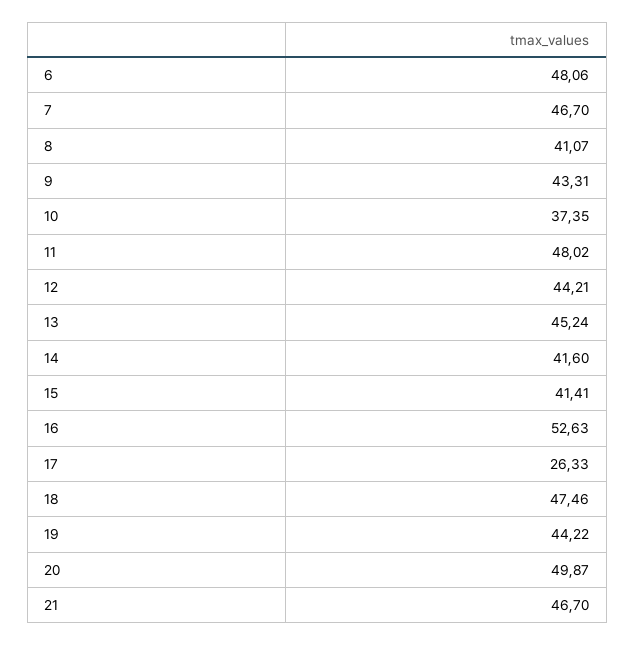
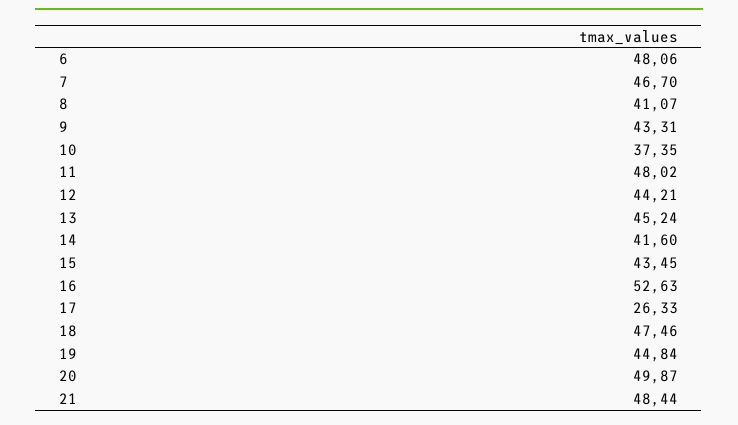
  {
    "6": 48.06,
    "7": 46.7,
    "8": 41.07,
    "9": 43.31,
    "10": 37.35,
    "11": 48.02,
    "12": 44.21,
    "13": 45.24,
    "14": 41.6,
-   "15": 41.41,
+   "15": 43.45,
    "16": 52.63,
    "17": 26.33,
    "18": 47.46,
-   "19": 44.22,
+   "19": 44.84,
    "20": 49.87,
-   "21": 46.7
+   "21": 48.44
  }

